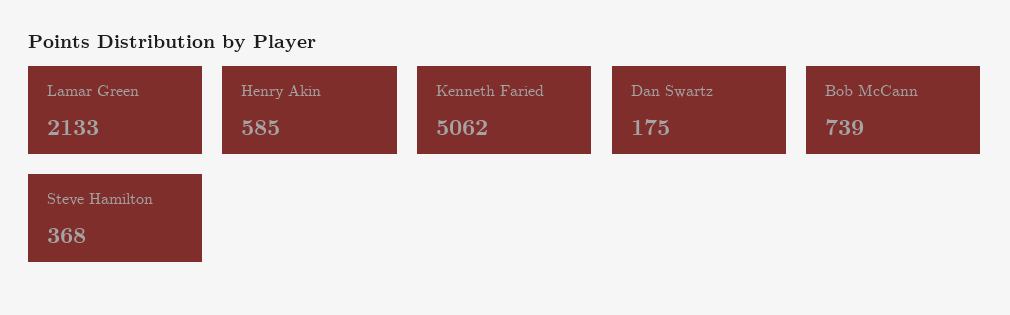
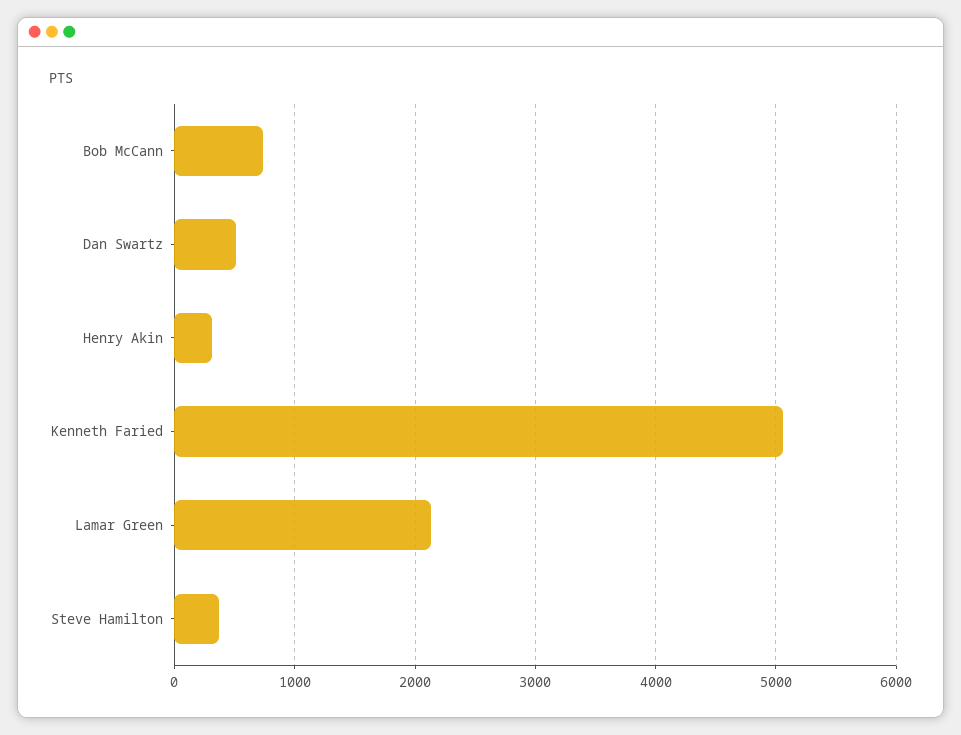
  {
    "Lamar Green": 2133,
-   "Henry Akin": 585,
+   "Henry Akin": 300,
    "Kenneth Faried": 5062,
-   "Dan Swartz": 175,
+   "Dan Swartz": 500,
    "Bob McCann": 739,
    "Steve Hamilton": 368
  }

